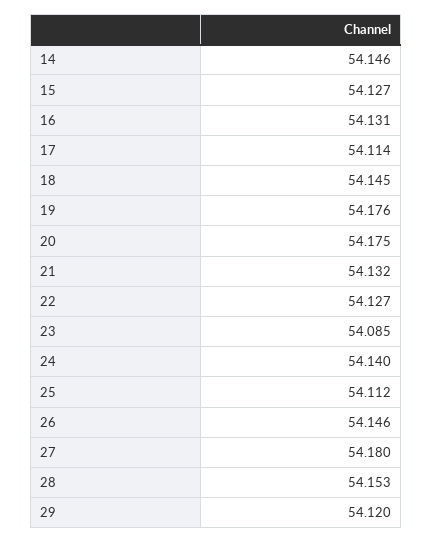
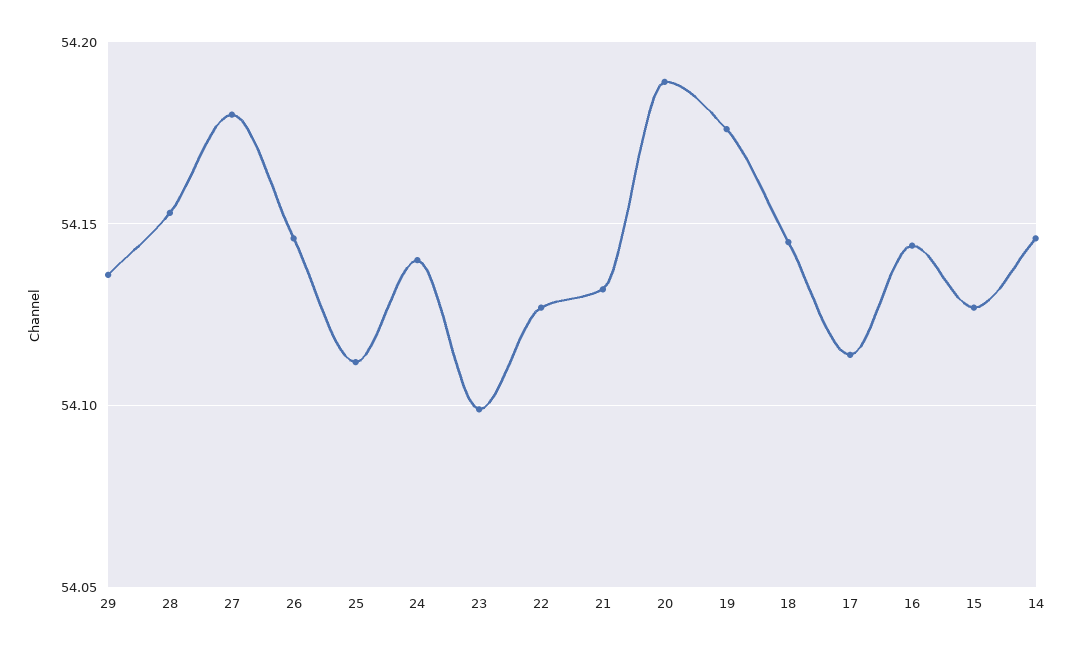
  {
    "14": 54.146,
    "15": 54.127,
-   "16": 54.131,
+   "16": 54.145,
    "17": 54.114,
    "18": 54.145,
    "19": 54.176,
-   "20": 54.175,
+   "20": 54.19,
    "21": 54.132,
    "22": 54.127,
-   "23": 54.085,
+   "23": 54.1,
    "24": 54.14,
    "25": 54.112,
    "26": 54.146,
    "27": 54.18,
    "28": 54.153,
-   "29": 54.12
+   "29": 54.135
  }

